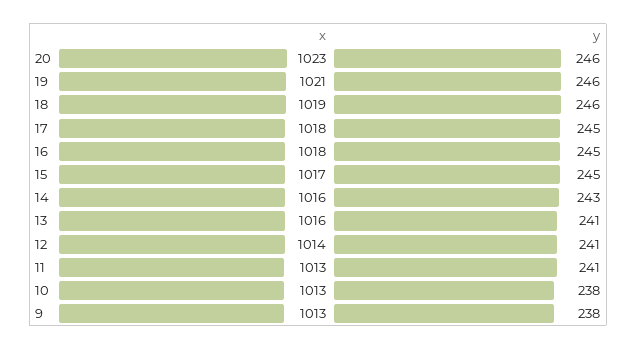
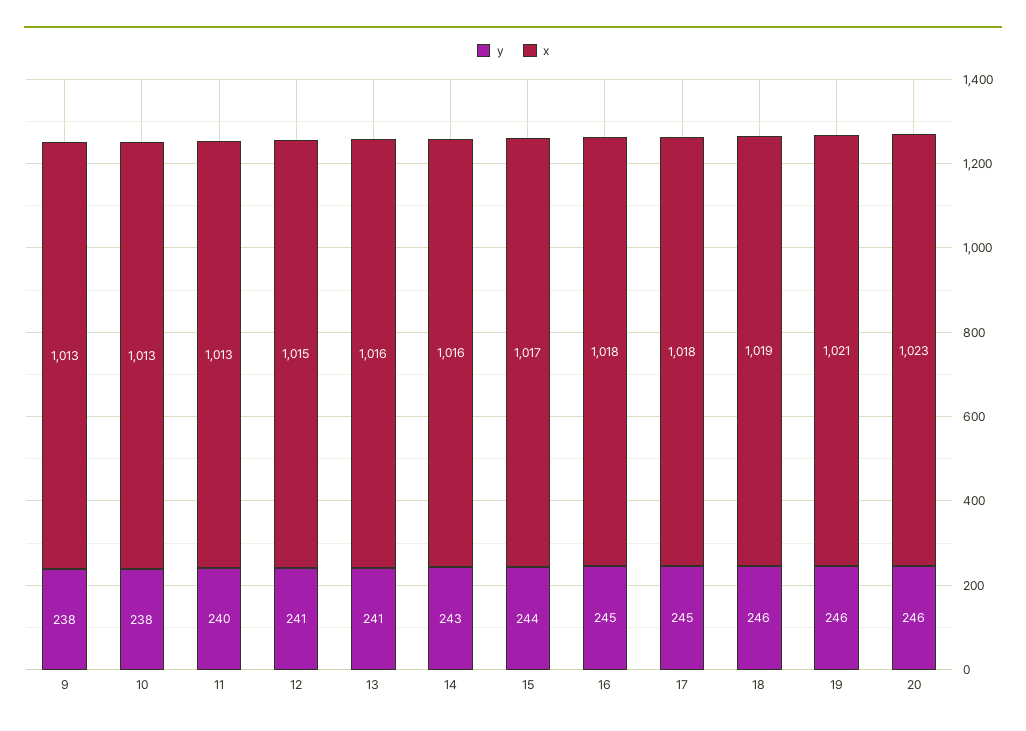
  {
    "x": {
      "20": 1023,
      "19": 1021,
      "18": 1019,
      "17": 1018,
      "16": 1018,
      "15": 1017,
      "14": 1016,
      "13": 1016,
-     "12": 1014,
+     "12": 1015,
      "11": 1013,
      "10": 1013,
      "9": 1013
    },
    "y": {
      "20": 246,
      "19": 246,
      "18": 246,
      "17": 245,
      "16": 245,
-     "15": 245,
+     "15": 244,
      "14": 243,
      "13": 241,
      "12": 241,
-     "11": 241,
+     "11": 240,
      "10": 238,
      "9": 238
    }
  }

